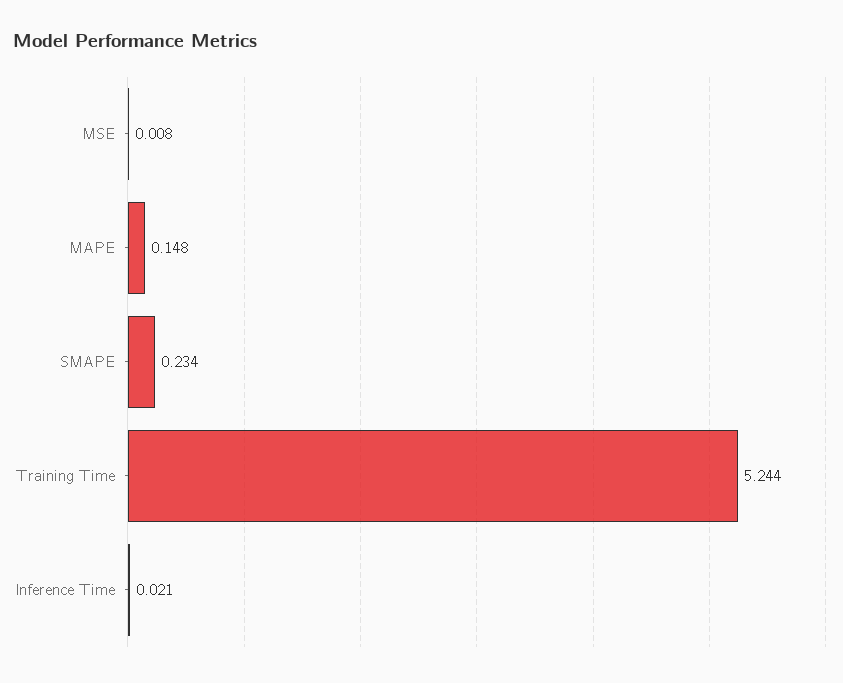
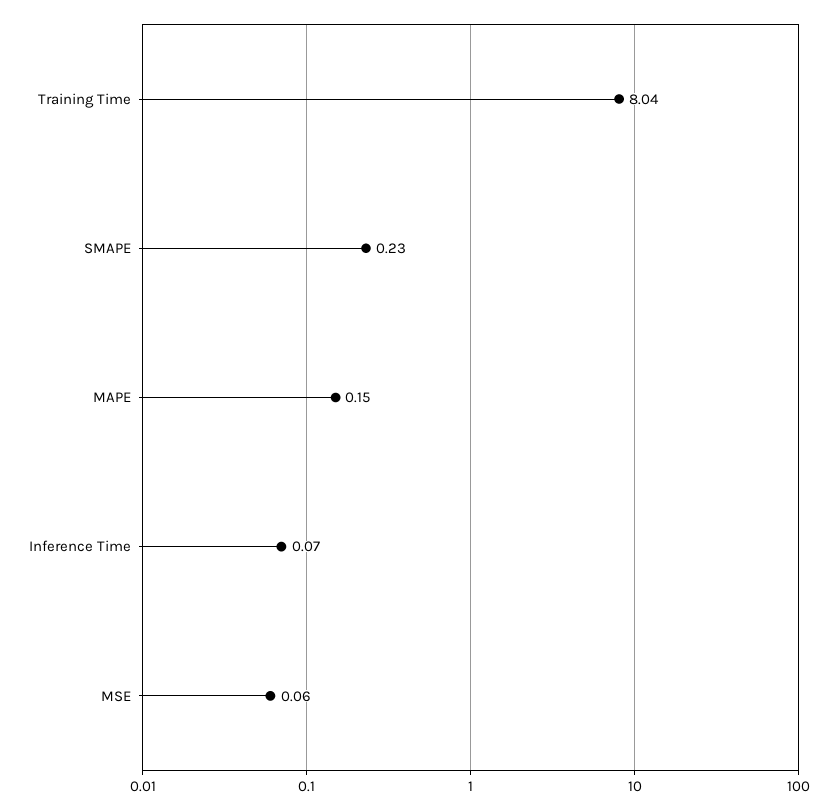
  {
-   "MSE": 0.008,
+   "MSE": 0.06,
    "MAPE": 0.148,
    "SMAPE": 0.234,
-   "Training Time": 5.244,
+   "Training Time": 8.04,
-   "Inference Time": 0.021
+   "Inference Time": 0.07
  }

